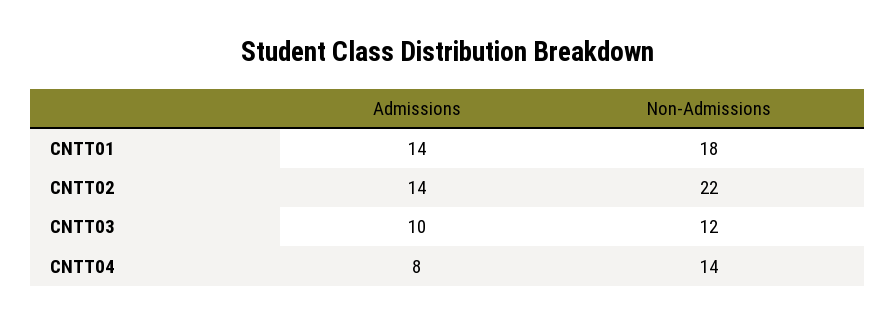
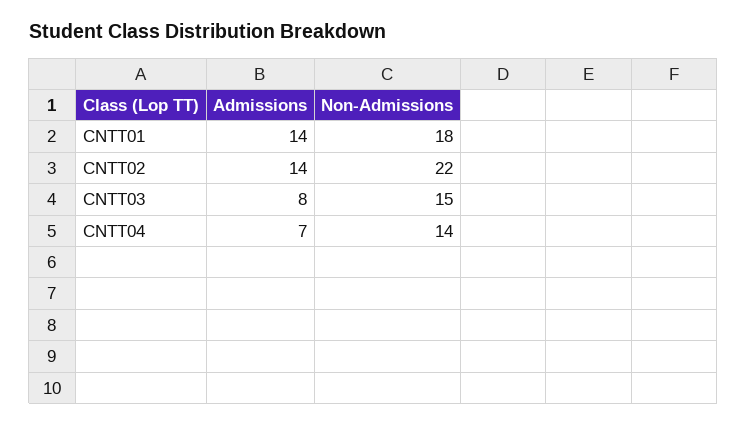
  {
    "Admissions": {
      "CNTT01": 14,
      "CNTT02": 14,
-     "CNTT03": 10,
+     "CNTT03": 8,
-     "CNTT04": 8
+     "CNTT04": 7
    },
    "Non-Admissions": {
      "CNTT01": 18,
      "CNTT02": 22,
-     "CNTT03": 12,
+     "CNTT03": 15,
      "CNTT04": 14
    }
  }

